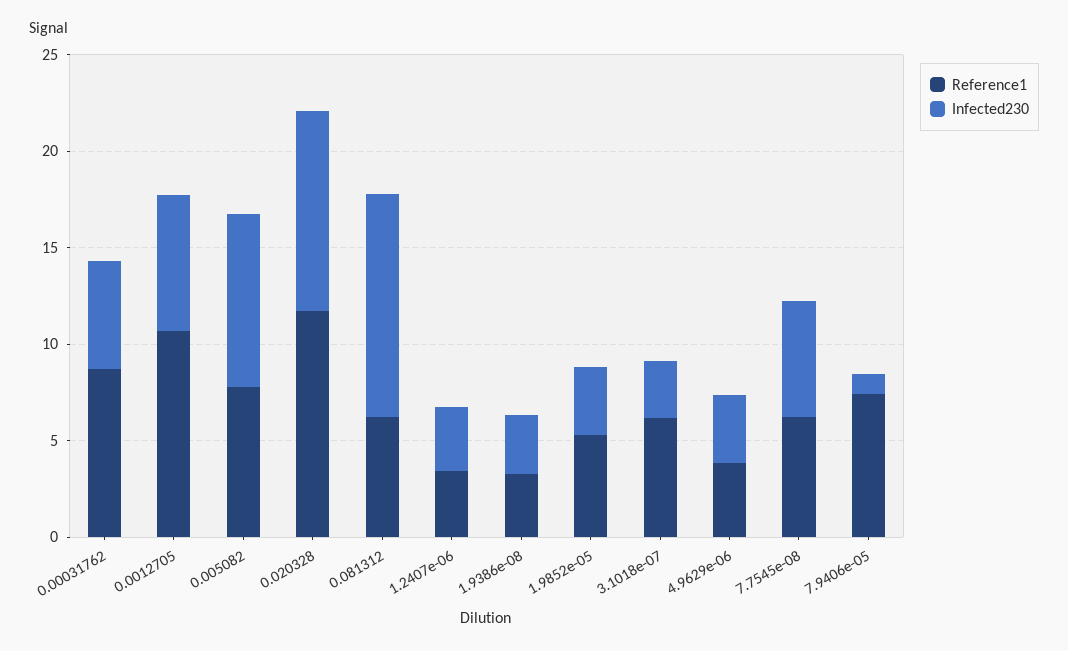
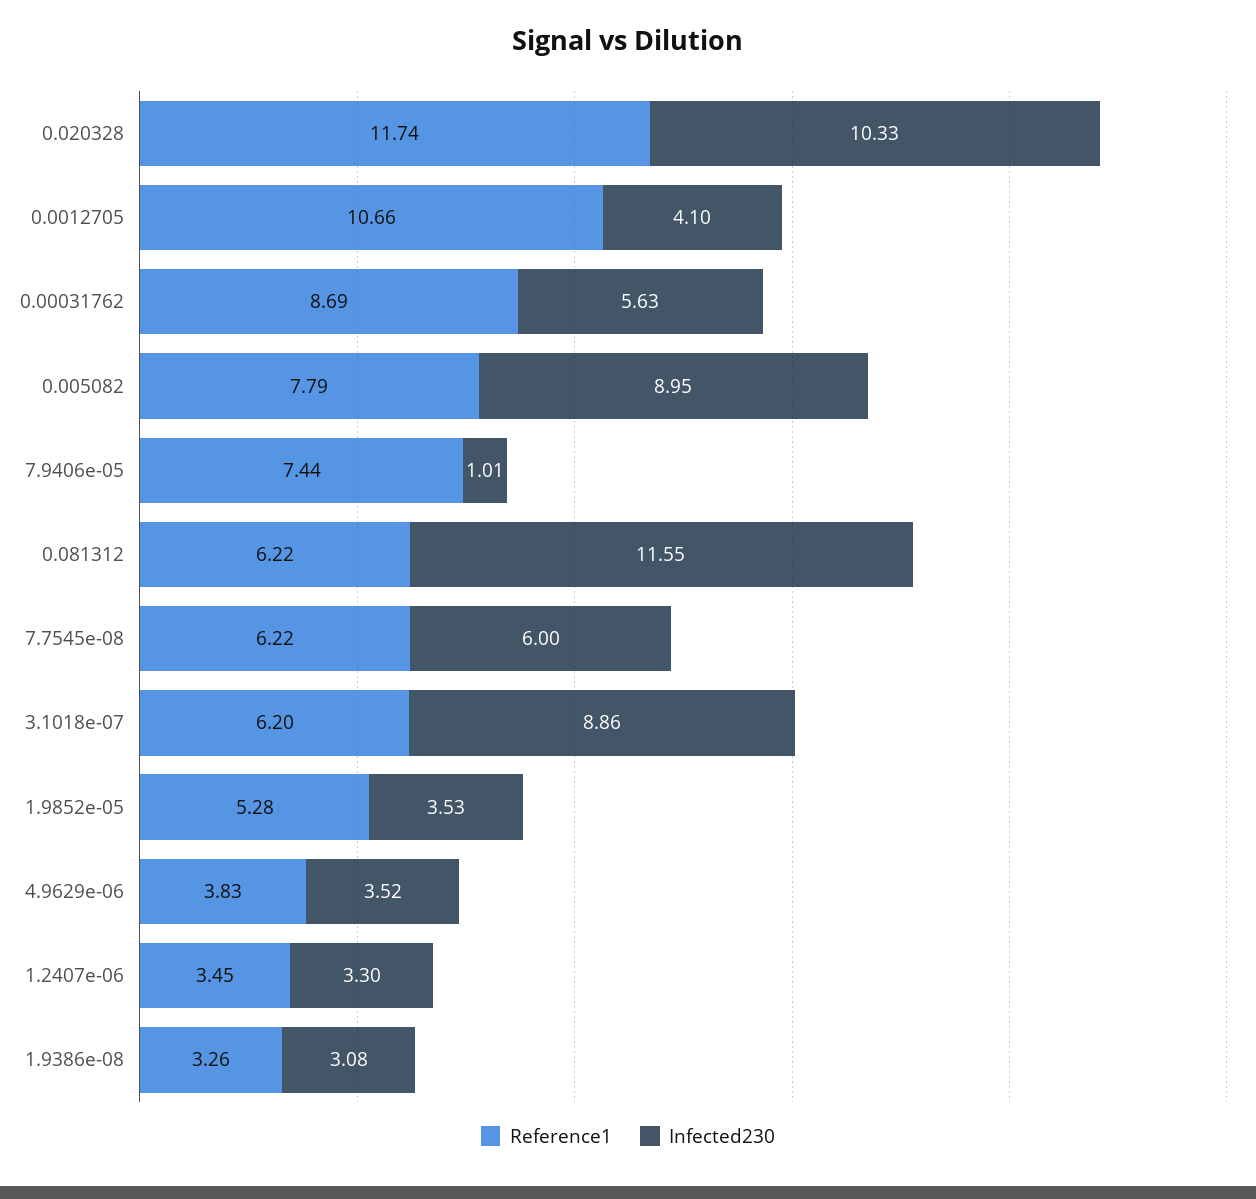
  {
    "Reference1": {
      "0.00031762": 8.69,
      "0.0012705": 10.66,
      "0.005082": 7.79,
      "0.020328": 11.74,
      "0.081312": 6.22,
      "1.2407e-06": 3.45,
      "1.9386e-08": 3.26,
      "1.9852e-05": 5.28,
      "3.1018e-07": 6.2,
      "4.9629e-06": 3.83,
      "7.7545e-08": 6.22,
      "7.9406e-05": 7.44
    },
    "Infected230": {
      "0.00031762": 5.63,
-     "0.0012705": 7,
+     "0.0012705": 4.1,
      "0.005082": 8.95,
      "0.020328": 10.33,
      "0.081312": 11.55,
      "1.2407e-06": 3.3,
      "1.9386e-08": 3.08,
      "1.9852e-05": 3.53,
-     "3.1018e-07": 3,
+     "3.1018e-07": 8.86,
      "4.9629e-06": 3.52,
      "7.7545e-08": 6,
      "7.9406e-05": 1.01
    }
  }

